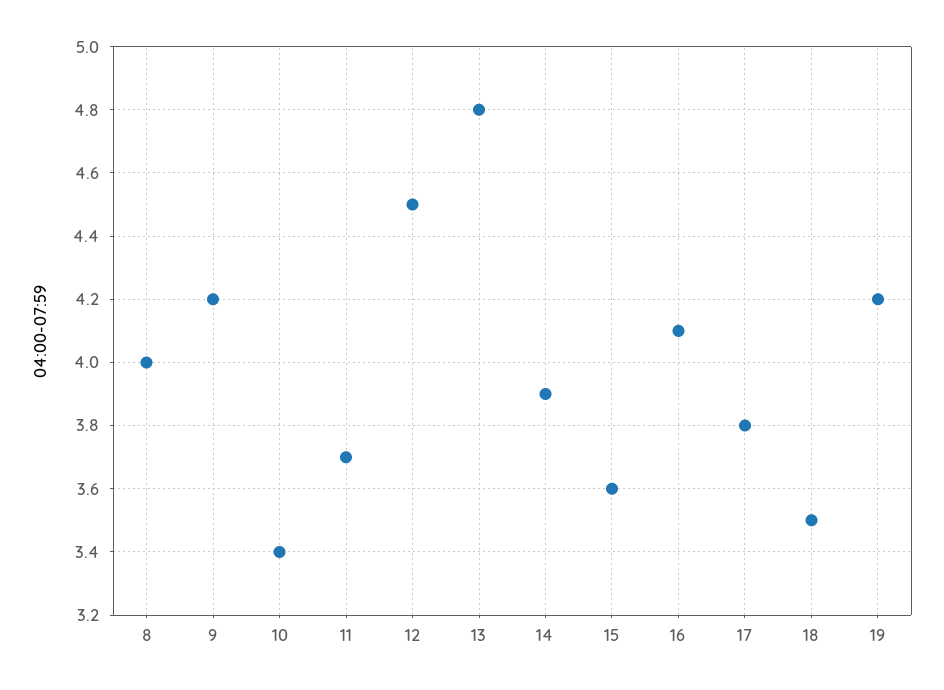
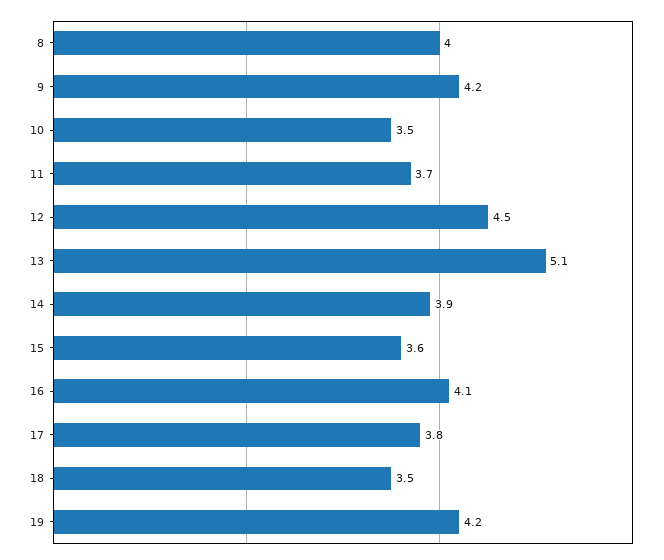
  {
    "8": 4,
    "9": 4.2,
-   "10": 3.4,
+   "10": 3.5,
    "11": 3.7,
    "12": 4.5,
-   "13": 4.8,
+   "13": 5.1,
    "14": 3.9,
    "15": 3.6,
    "16": 4.1,
    "17": 3.8,
    "18": 3.5,
    "19": 4.2
  }

